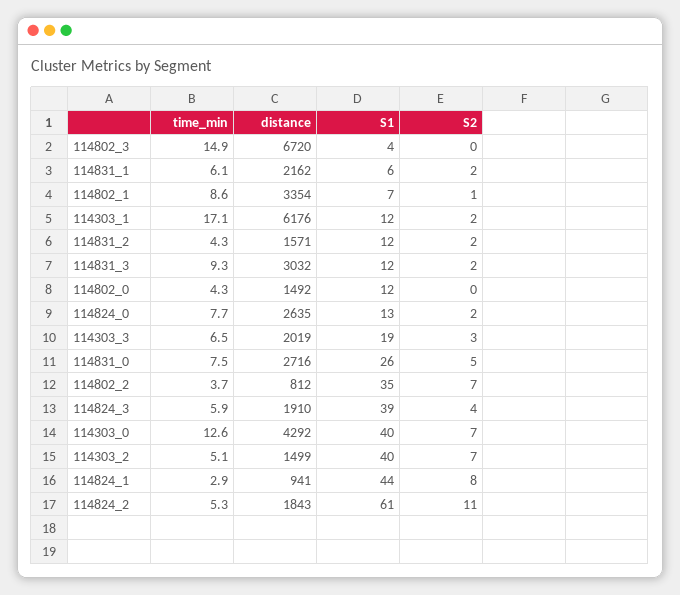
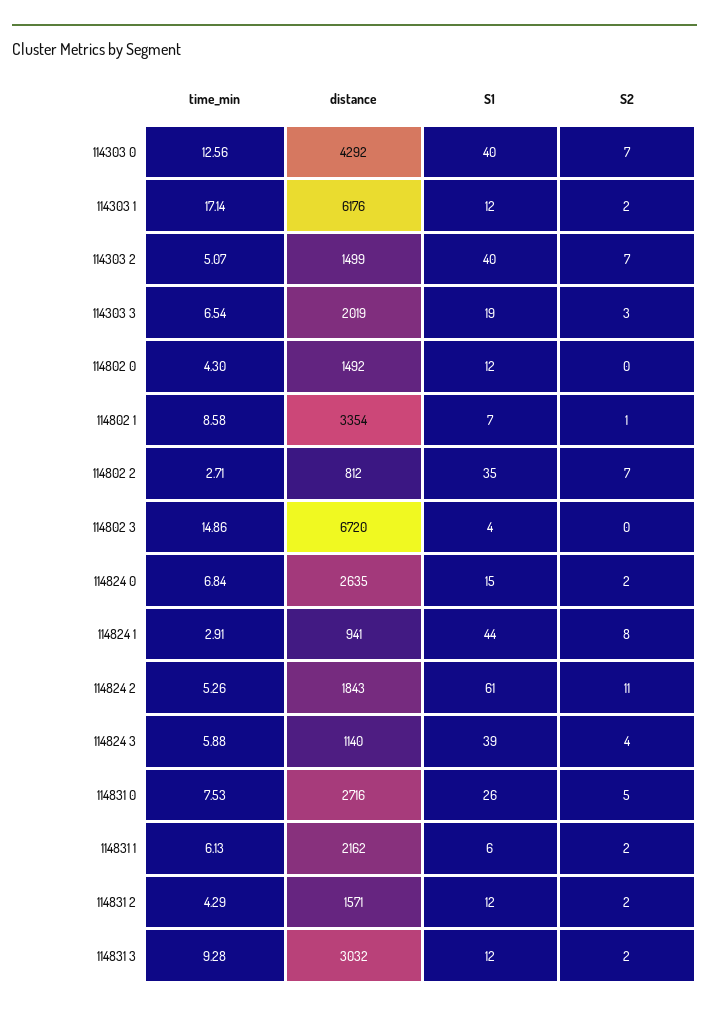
  {
    "time_min": {
      "114802_3": 14.86,
      "114831_1": 6.13,
      "114802_1": 8.58,
      "114303_1": 17.14,
      "114831_2": 4.29,
      "114831_3": 9.28,
      "114802_0": 4.3,
-     "114824_0": 7.7,
+     "114824_0": 6.84,
      "114303_3": 6.54,
      "114831_0": 7.53,
-     "114802_2": 3.7,
+     "114802_2": 2.71,
      "114824_3": 5.88,
      "114303_0": 12.56,
      "114303_2": 5.07,
      "114824_1": 2.91,
      "114824_2": 5.26
    },
    "distance": {
      "114802_3": 6720,
      "114831_1": 2162,
      "114802_1": 3354,
      "114303_1": 6176,
      "114831_2": 1571,
      "114831_3": 3032,
      "114802_0": 1492,
      "114824_0": 2635,
      "114303_3": 2019,
      "114831_0": 2716,
      "114802_2": 812,
-     "114824_3": 1910,
+     "114824_3": 1140,
      "114303_0": 4292,
      "114303_2": 1499,
      "114824_1": 941,
      "114824_2": 1843
    },
    "S1": {
      "114802_3": 4,
      "114831_1": 6,
      "114802_1": 7,
      "114303_1": 12,
      "114831_2": 12,
      "114831_3": 12,
      "114802_0": 12,
-     "114824_0": 13,
+     "114824_0": 15,
      "114303_3": 19,
      "114831_0": 26,
      "114802_2": 35,
      "114824_3": 39,
      "114303_0": 40,
      "114303_2": 40,
      "114824_1": 44,
      "114824_2": 61
    },
    "S2": {
      "114802_3": 0,
      "114831_1": 2,
      "114802_1": 1,
      "114303_1": 2,
      "114831_2": 2,
      "114831_3": 2,
      "114802_0": 0,
      "114824_0": 2,
      "114303_3": 3,
      "114831_0": 5,
      "114802_2": 7,
      "114824_3": 4,
      "114303_0": 7,
      "114303_2": 7,
      "114824_1": 8,
      "114824_2": 11
    }
  }

